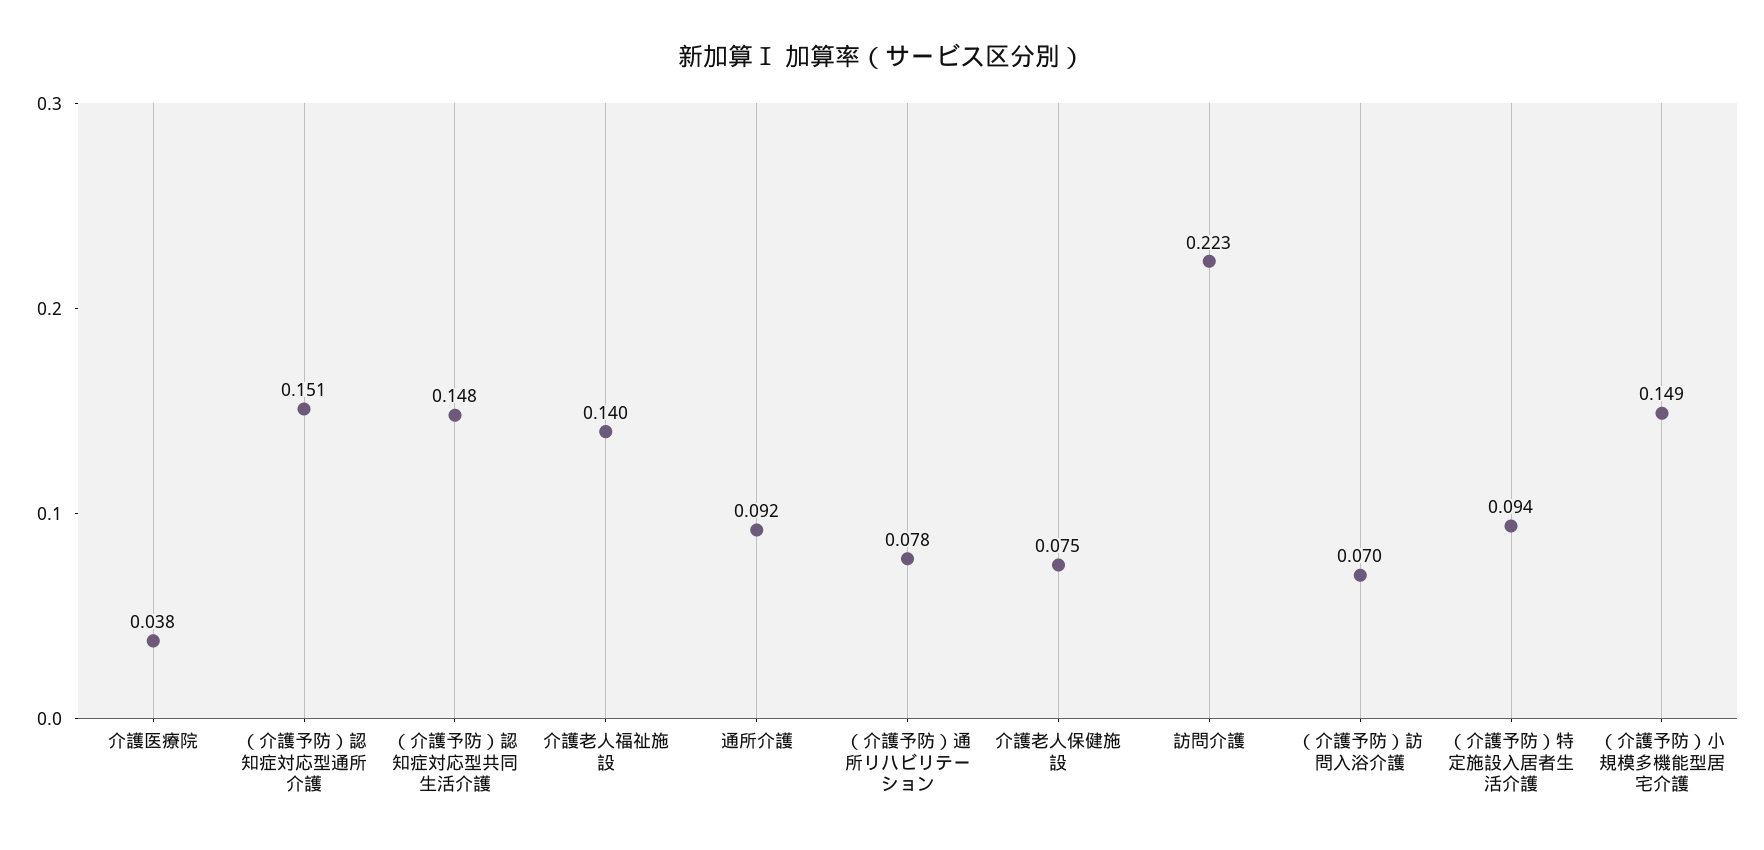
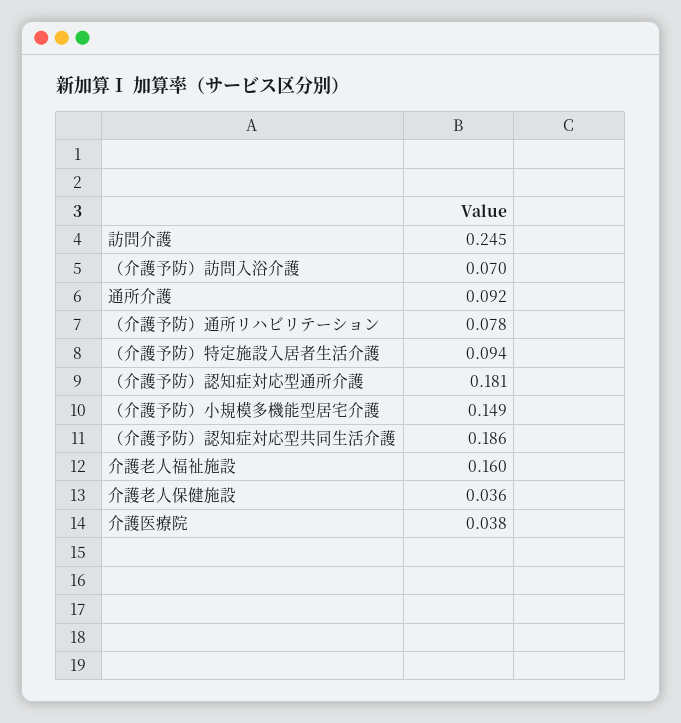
  {
    "介護医療院": 0.038,
-   "（介護予防）認知症対応型通所介護": 0.151,
+   "（介護予防）認知症対応型通所介護": 0.181,
-   "（介護予防）認知症対応型共同生活介護": 0.148,
+   "（介護予防）認知症対応型共同生活介護": 0.186,
-   "介護老人福祉施設": 0.14,
+   "介護老人福祉施設": 0.16,
    "通所介護": 0.092,
    "（介護予防）通所リハビリテーション": 0.078,
-   "介護老人保健施設": 0.075,
+   "介護老人保健施設": 0.036,
-   "訪問介護": 0.223,
+   "訪問介護": 0.245,
    "（介護予防）訪問入浴介護": 0.07,
    "（介護予防）特定施設入居者生活介護": 0.094,
    "（介護予防）小規模多機能型居宅介護": 0.149
  }

